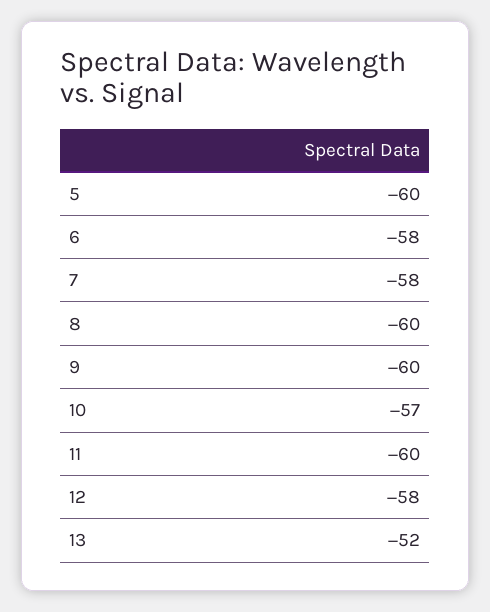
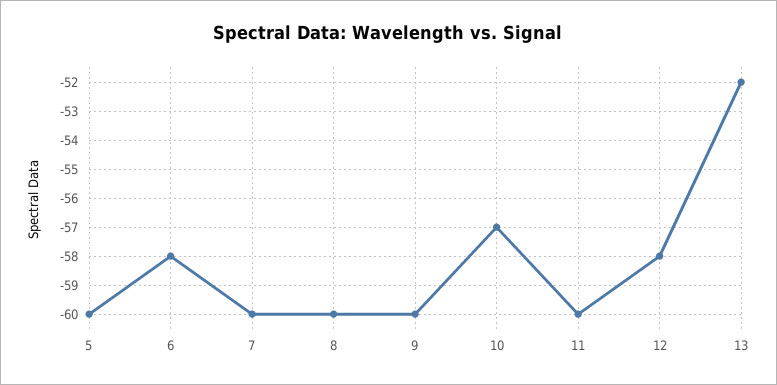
  {
    "5": -60,
    "6": -58,
-   "7": -58,
+   "7": -60,
    "8": -60,
    "9": -60,
    "10": -57,
    "11": -60,
    "12": -58,
    "13": -52
  }

